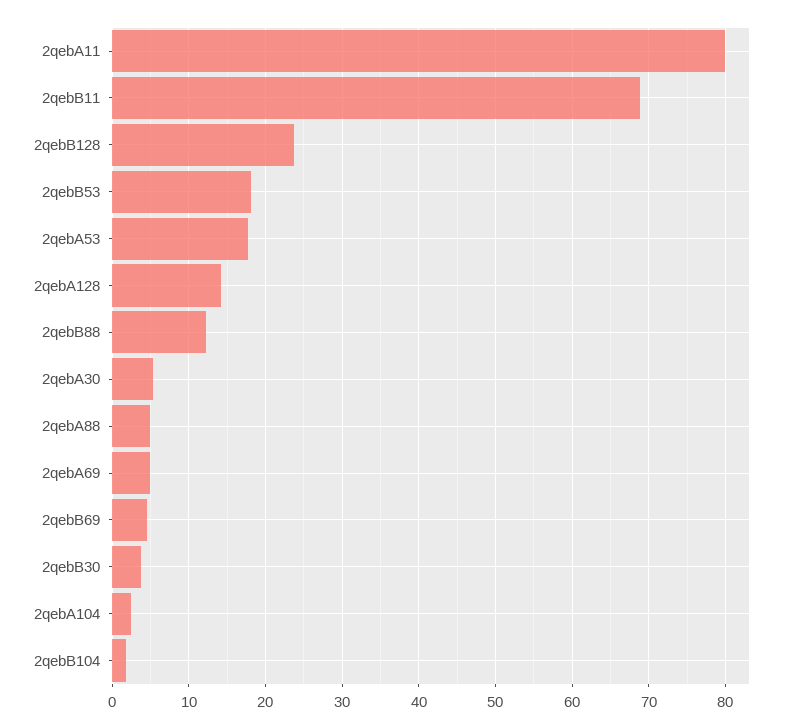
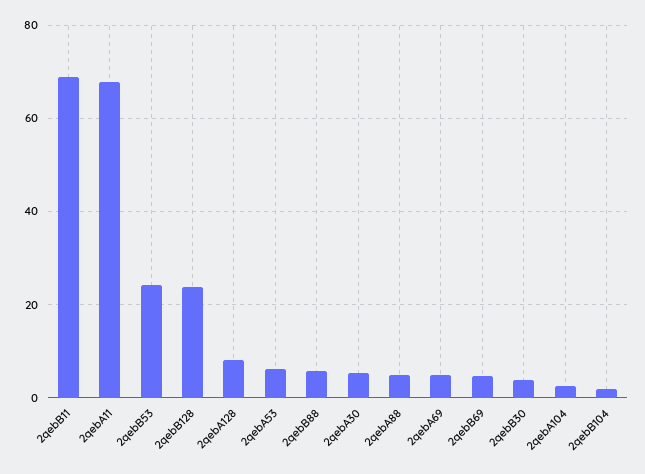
  {
-   "2qebA11": 80,
+   "2qebA11": 68,
    "2qebB11": 69,
    "2qebB128": 24,
-   "2qebB53": 18,
+   "2qebB53": 24,
-   "2qebA53": 18,
+   "2qebA53": 6,
-   "2qebA128": 14,
+   "2qebA128": 8,
-   "2qebB88": 12,
+   "2qebB88": 6,
    "2qebA30": 5,
    "2qebA88": 5,
    "2qebA69": 5,
    "2qebB69": 5,
    "2qebB30": 4,
    "2qebA104": 2,
    "2qebB104": 2
  }

